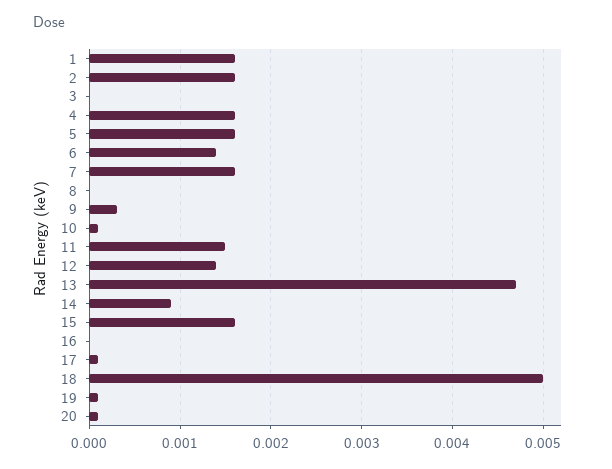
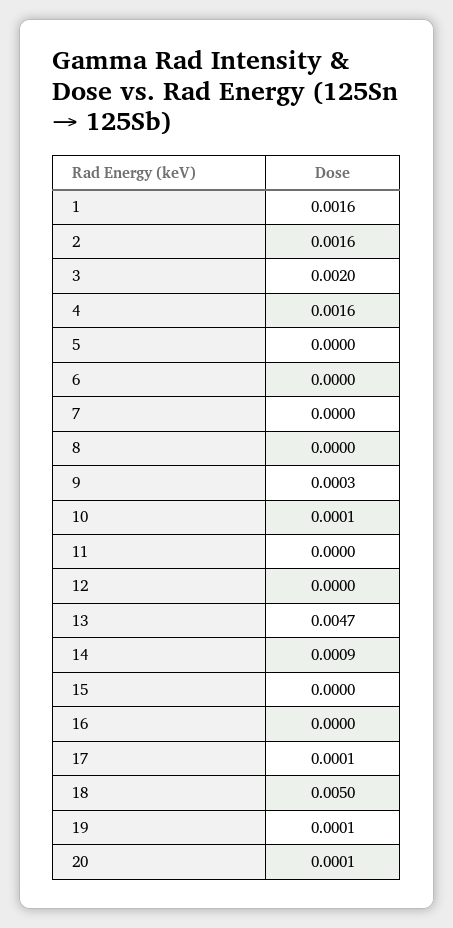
  {
    "1": 0.0016,
    "2": 0.0016,
-   "3": 0,
+   "3": 0.002,
    "4": 0.0016,
-   "5": 0.0016,
+   "5": 0,
-   "6": 0.0014,
+   "6": 0,
-   "7": 0.0016,
+   "7": 0,
    "8": 0,
    "9": 0.0003,
    "10": 0.0001,
-   "11": 0.0015,
+   "11": 0,
-   "12": 0.0014,
+   "12": 0,
    "13": 0.0047,
    "14": 0.0009,
-   "15": 0.0016,
+   "15": 0,
    "16": 0,
    "17": 0.0001,
    "18": 0.005,
    "19": 0.0001,
    "20": 0.0001
  }

